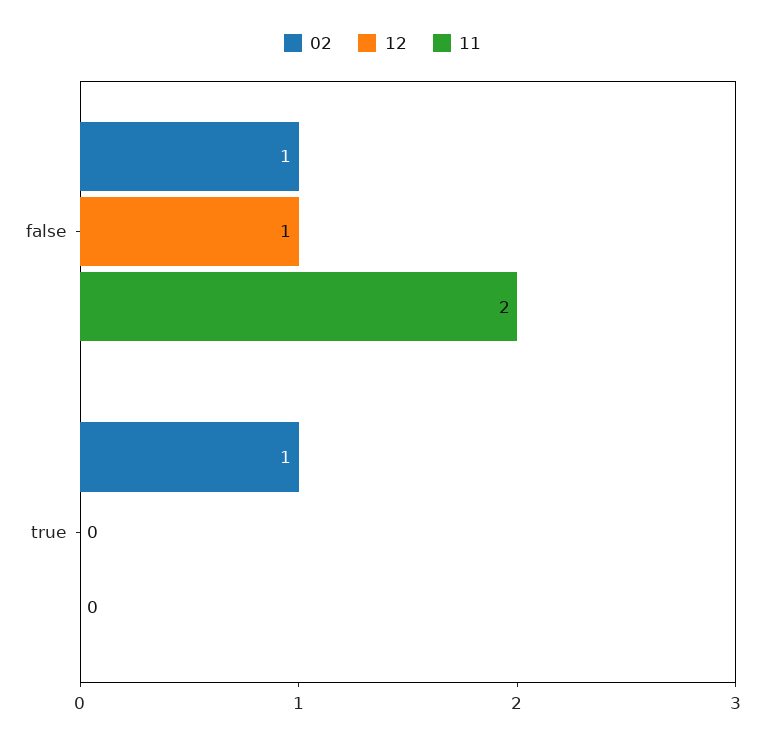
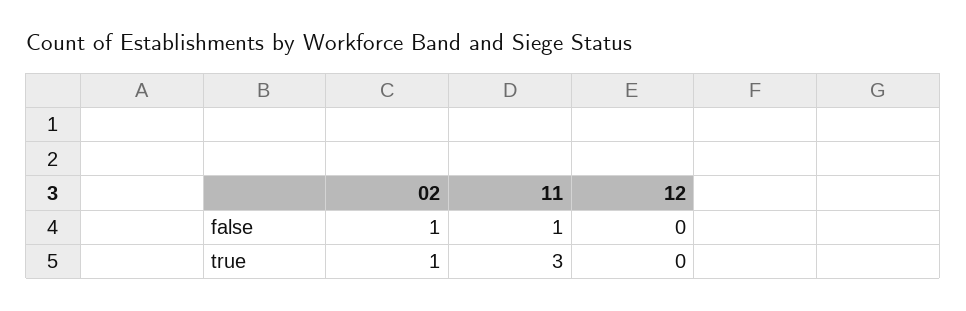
  {
    "02": {
      "false": 1,
      "true": 1
    },
    "12": {
-     "false": 1,
+     "false": 0,
      "true": 0
    },
    "11": {
-     "false": 2,
+     "false": 1,
-     "true": 0
+     "true": 3
    }
  }

